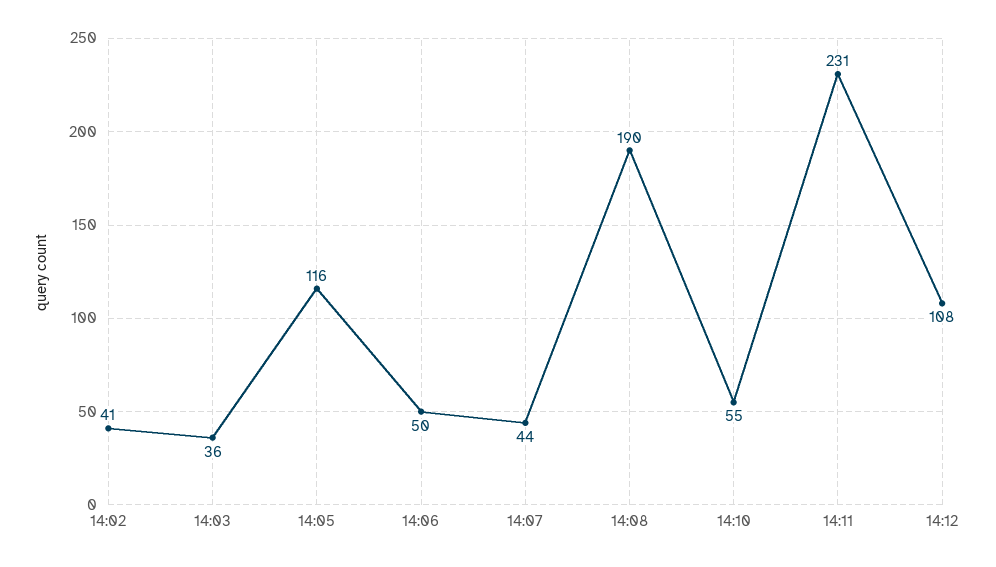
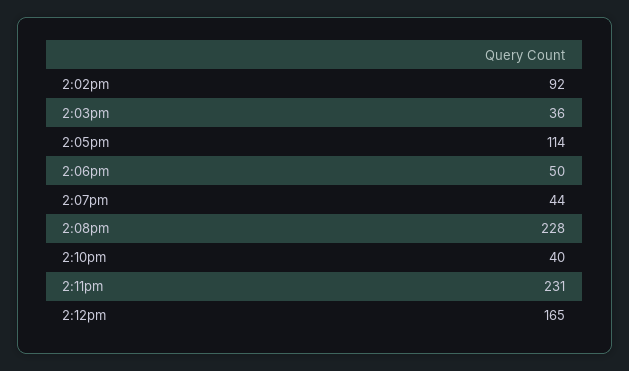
  {
-   "14:02": 41,
+   "14:02": 92,
    "14:03": 36,
-   "14:05": 116,
+   "14:05": 114,
    "14:06": 50,
    "14:07": 44,
-   "14:08": 190,
+   "14:08": 228,
-   "14:10": 55,
+   "14:10": 40,
    "14:11": 231,
-   "14:12": 108
+   "14:12": 165
  }

